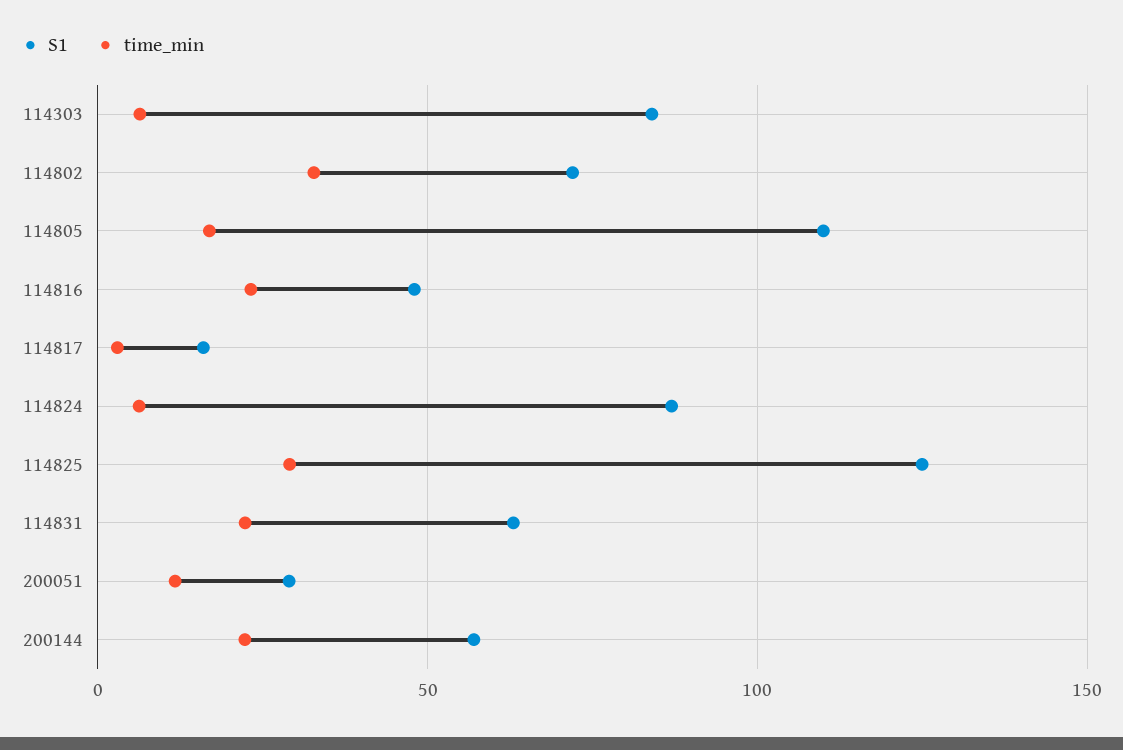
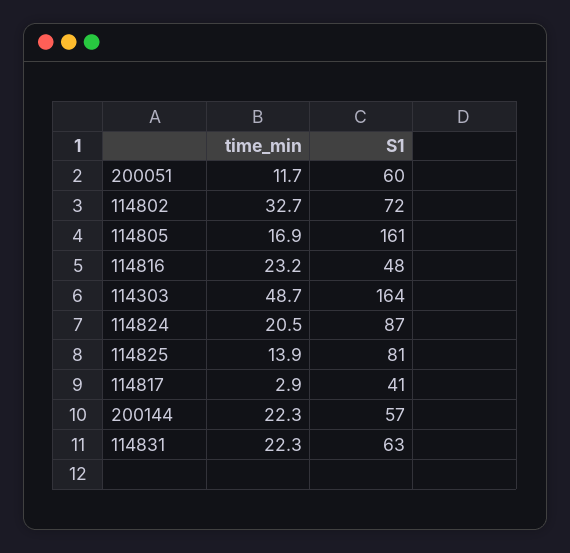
  {
    "S1": {
-     "114303": 85,
+     "114303": 164,
      "114802": 72,
-     "114805": 110,
+     "114805": 161,
      "114816": 48,
-     "114817": 15,
+     "114817": 41,
      "114824": 87,
-     "114825": 125,
+     "114825": 81,
      "114831": 63,
-     "200051": 30,
+     "200051": 60,
      "200144": 57
    },
    "time_min": {
-     "114303": 5,
+     "114303": 48.7,
      "114802": 32.7,
      "114805": 16.9,
      "114816": 23.2,
      "114817": 2.9,
-     "114824": 5,
+     "114824": 20.5,
-     "114825": 30,
+     "114825": 13.9,
      "114831": 22.3,
      "200051": 11.7,
      "200144": 22.3
    }
  }

